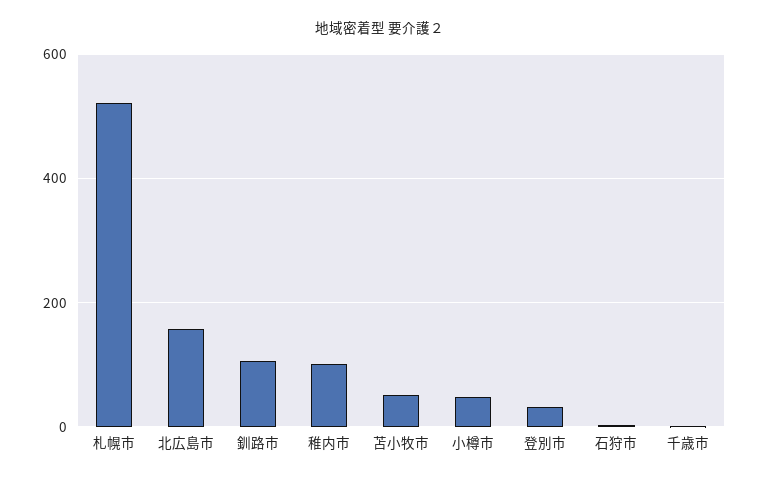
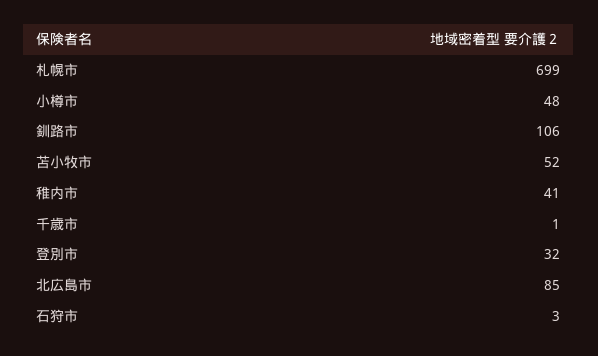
  {
-   "札幌市": 520,
+   "札幌市": 699,
-   "北広島市": 160,
+   "北広島市": 85,
    "釧路市": 106,
-   "稚内市": 100,
+   "稚内市": 41,
    "苫小牧市": 52,
    "小樽市": 48,
    "登別市": 32,
    "石狩市": 3,
    "千歳市": 1
  }

